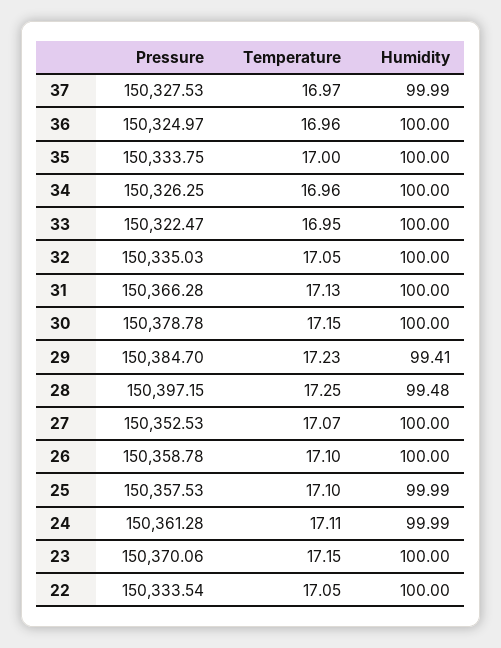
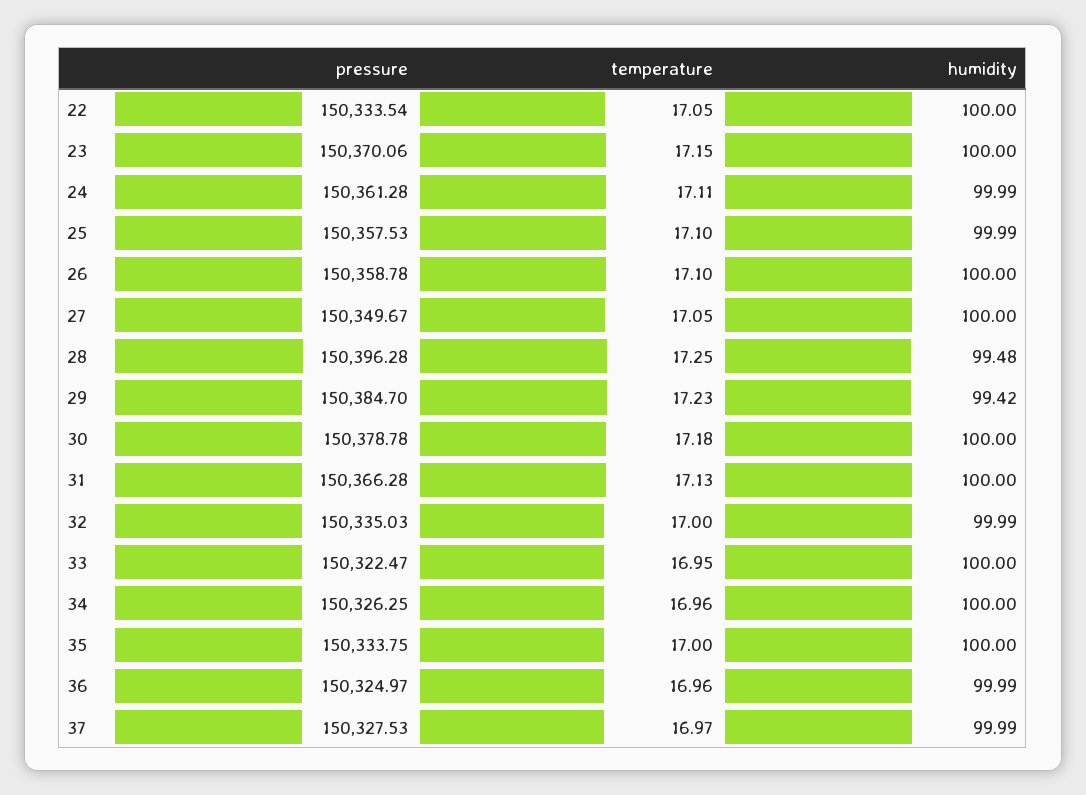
  {
    "Pressure": {
      "37": 150327.53,
      "36": 150324.97,
      "35": 150333.75,
      "34": 150326.25,
      "33": 150322.47,
      "32": 150335.03,
      "31": 150366.28,
      "30": 150378.78,
      "29": 150384.7,
-     "28": 150397.15,
+     "28": 150396.28,
-     "27": 150352.53,
+     "27": 150349.67,
      "26": 150358.78,
      "25": 150357.53,
      "24": 150361.28,
      "23": 150370.06,
      "22": 150333.54
    },
    "Temperature": {
      "37": 16.97,
      "36": 16.96,
      "35": 17,
      "34": 16.96,
      "33": 16.95,
-     "32": 17.05,
+     "32": 17,
      "31": 17.13,
-     "30": 17.15,
+     "30": 17.18,
      "29": 17.23,
      "28": 17.25,
-     "27": 17.07,
+     "27": 17.05,
      "26": 17.1,
      "25": 17.1,
      "24": 17.11,
      "23": 17.15,
      "22": 17.05
    },
    "Humidity": {
      "37": 99.99,
-     "36": 100,
+     "36": 99.99,
      "35": 100,
      "34": 100,
      "33": 100,
-     "32": 100,
+     "32": 99.99,
      "31": 100,
      "30": 100,
-     "29": 99.41,
+     "29": 99.42,
      "28": 99.48,
      "27": 100,
      "26": 100,
      "25": 99.99,
      "24": 99.99,
      "23": 100,
      "22": 100
    }
  }

